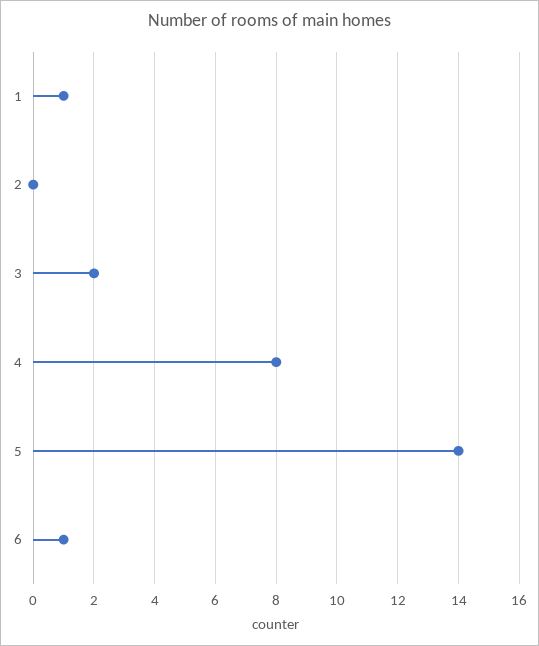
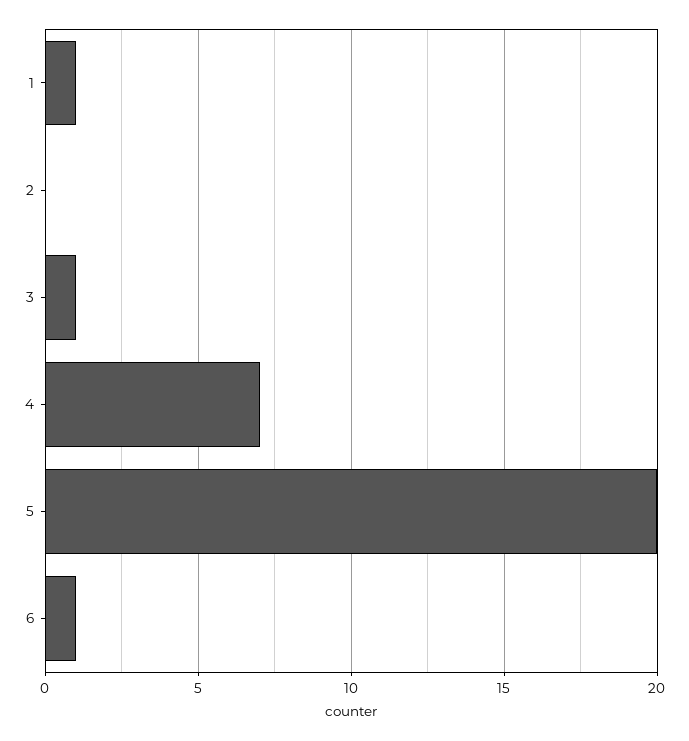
  {
    "1": 1,
    "2": 0,
-   "3": 2,
+   "3": 1,
-   "4": 8,
+   "4": 7,
-   "5": 14,
+   "5": 20,
    "6": 1
  }

